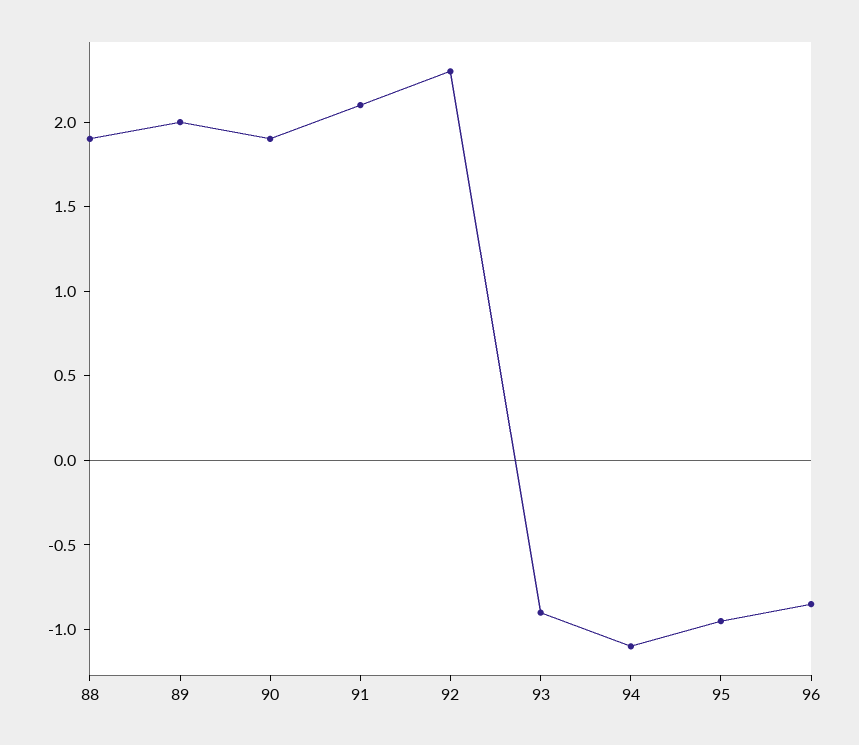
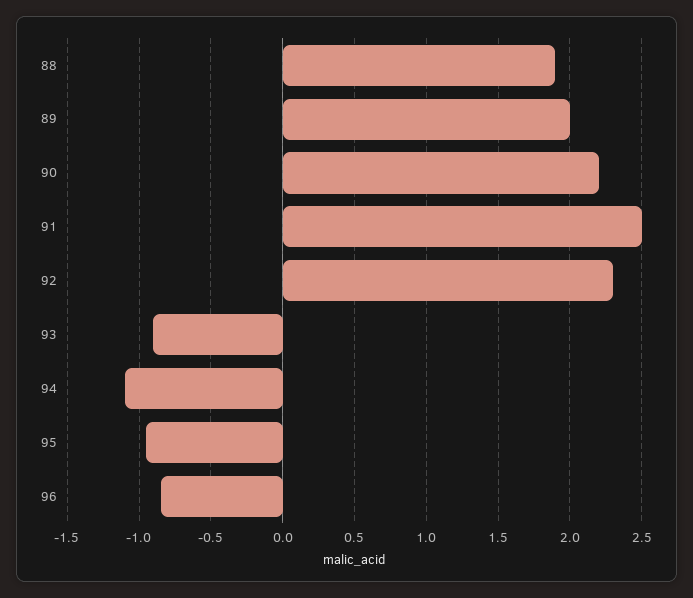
  {
    "88": 1.9,
    "89": 2,
-   "90": 1.9,
+   "90": 2.2,
-   "91": 2.1,
+   "91": 2.5,
    "92": 2.3,
    "93": -0.9,
    "94": -1.1,
    "95": -0.95,
    "96": -0.85
  }

